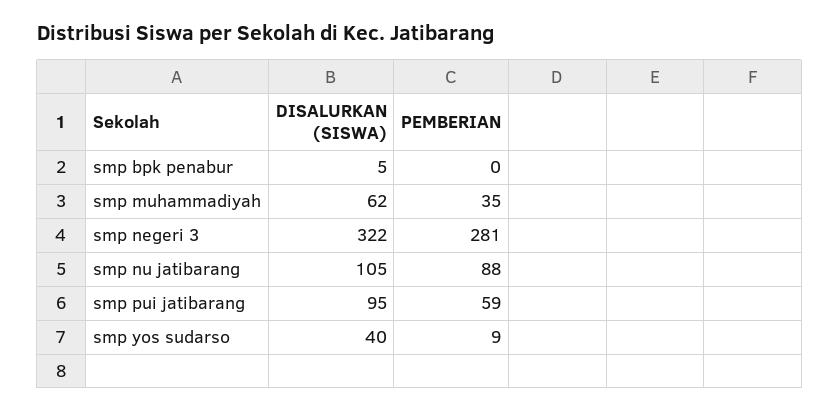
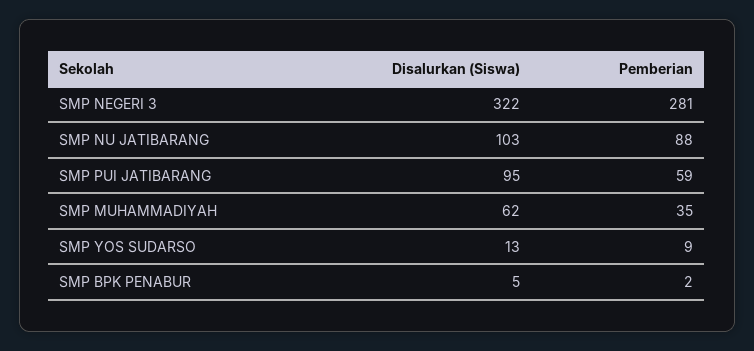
  {
    "DISALURKAN (SISWA)": {
      "smp bpk penabur": 5,
      "smp muhammadiyah": 62,
      "smp negeri 3": 322,
-     "smp nu jatibarang": 105,
+     "smp nu jatibarang": 103,
      "smp pui jatibarang": 95,
-     "smp yos sudarso": 40
+     "smp yos sudarso": 13
    },
    "PEMBERIAN": {
-     "smp bpk penabur": 0,
+     "smp bpk penabur": 2,
      "smp muhammadiyah": 35,
      "smp negeri 3": 281,
      "smp nu jatibarang": 88,
      "smp pui jatibarang": 59,
      "smp yos sudarso": 9
    }
  }

